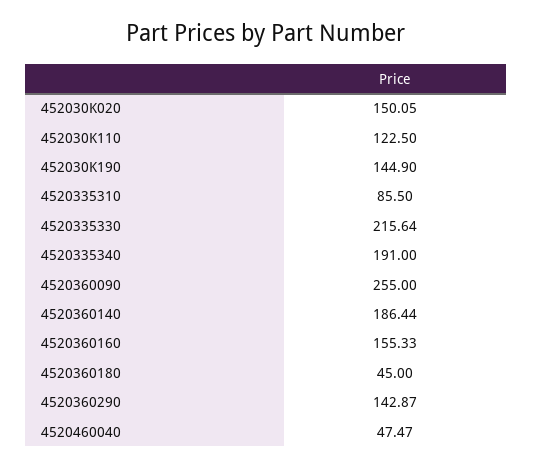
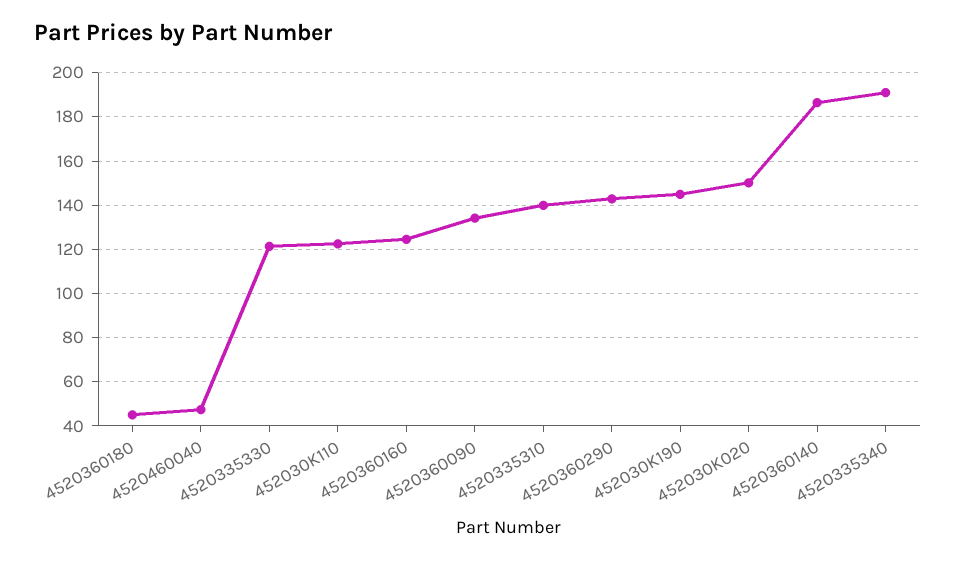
  {
    "452030K020": 150.05,
    "452030K110": 122.5,
    "452030K190": 144.9,
-   "4520335310": 85.5,
+   "4520335310": 140,
-   "4520335330": 215.64,
+   "4520335330": 120,
    "4520335340": 191,
-   "4520360090": 255,
+   "4520360090": 135,
    "4520360140": 186.44,
-   "4520360160": 155.33,
+   "4520360160": 125,
    "4520360180": 45,
    "4520360290": 142.87,
    "4520460040": 47.47
  }

